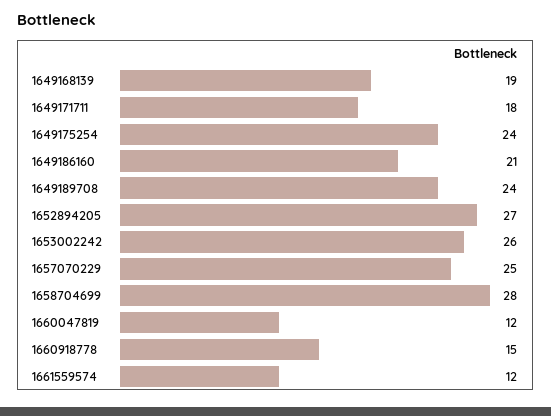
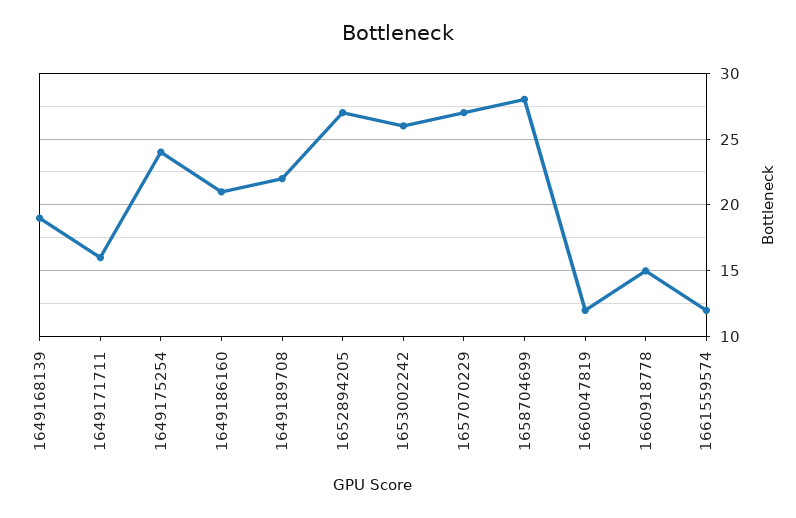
  {
    "1649168139": 19,
-   "1649171711": 18,
+   "1649171711": 16,
    "1649175254": 24,
    "1649186160": 21,
-   "1649189708": 24,
+   "1649189708": 22,
    "1652894205": 27,
    "1653002242": 26,
-   "1657070229": 25,
+   "1657070229": 27,
    "1658704699": 28,
    "1660047819": 12,
    "1660918778": 15,
    "1661559574": 12
  }

